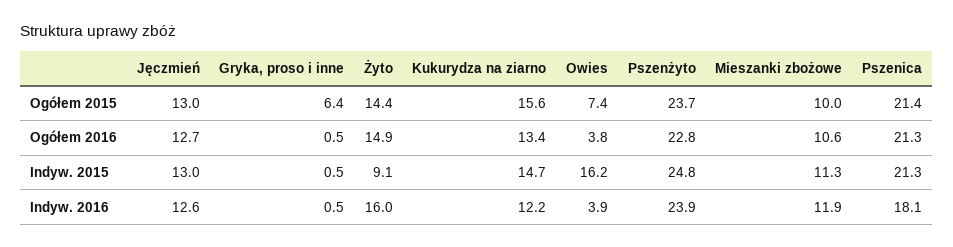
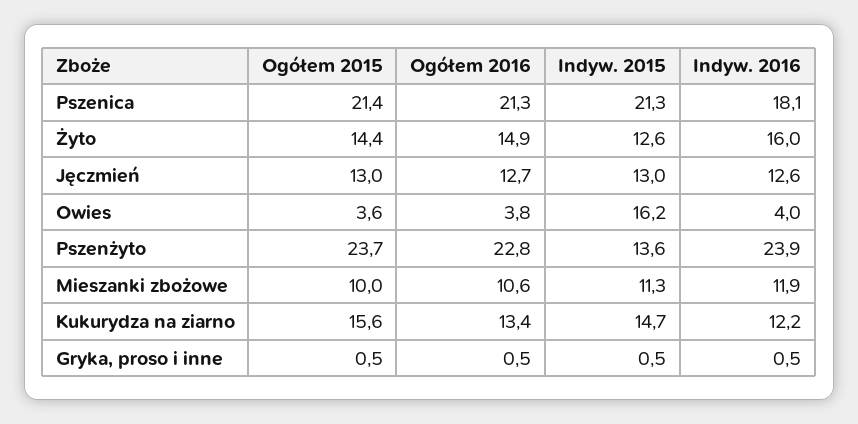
  {
    "Jęczmień": {
      "Ogółem 2015": 13,
      "Ogółem 2016": 12.7,
      "Indyw. 2015": 13,
      "Indyw. 2016": 12.6
    },
    "Gryka, proso i inne": {
-     "Ogółem 2015": 6.4,
+     "Ogółem 2015": 0.5,
      "Ogółem 2016": 0.5,
      "Indyw. 2015": 0.5,
      "Indyw. 2016": 0.5
    },
    "Żyto": {
      "Ogółem 2015": 14.4,
      "Ogółem 2016": 14.9,
-     "Indyw. 2015": 9.1,
+     "Indyw. 2015": 12.6,
      "Indyw. 2016": 16
    },
    "Kukurydza na ziarno": {
      "Ogółem 2015": 15.6,
      "Ogółem 2016": 13.4,
      "Indyw. 2015": 14.7,
      "Indyw. 2016": 12.2
    },
    "Owies": {
-     "Ogółem 2015": 7.4,
+     "Ogółem 2015": 3.6,
      "Ogółem 2016": 3.8,
      "Indyw. 2015": 16.2,
-     "Indyw. 2016": 3.9
+     "Indyw. 2016": 4
    },
    "Pszenżyto": {
      "Ogółem 2015": 23.7,
      "Ogółem 2016": 22.8,
-     "Indyw. 2015": 24.8,
+     "Indyw. 2015": 13.6,
      "Indyw. 2016": 23.9
    },
    "Mieszanki zbożowe": {
      "Ogółem 2015": 10,
      "Ogółem 2016": 10.6,
      "Indyw. 2015": 11.3,
      "Indyw. 2016": 11.9
    },
    "Pszenica": {
      "Ogółem 2015": 21.4,
      "Ogółem 2016": 21.3,
      "Indyw. 2015": 21.3,
      "Indyw. 2016": 18.1
    }
  }

